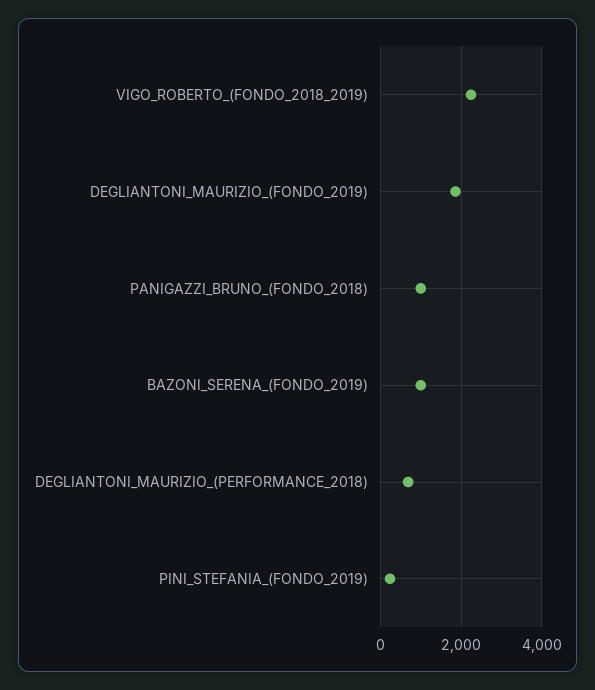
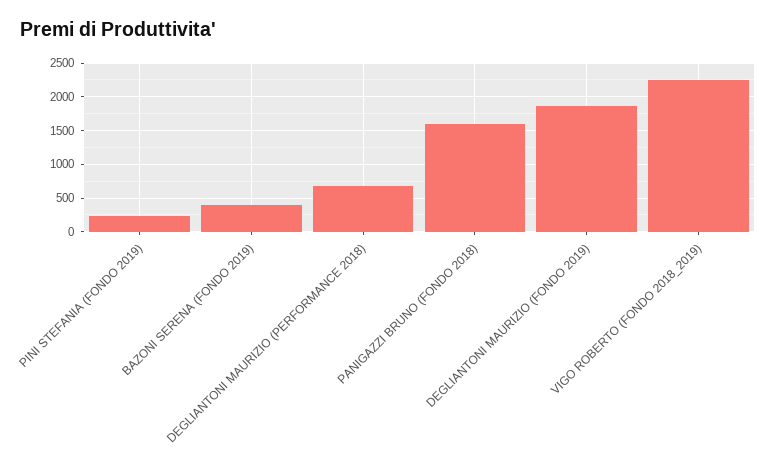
  {
    "VIGO_ROBERTO_(FONDO_2018_2019)": 2200,
    "DEGLIANTONI_MAURIZIO_(FONDO_2019)": 1900,
-   "PANIGAZZI_BRUNO_(FONDO_2018)": 1000,
+   "PANIGAZZI_BRUNO_(FONDO_2018)": 1600,
-   "BAZONI_SERENA_(FONDO_2019)": 1000,
+   "BAZONI_SERENA_(FONDO_2019)": 400,
    "DEGLIANTONI_MAURIZIO_(PERFORMANCE_2018)": 700,
    "PINI_STEFANIA_(FONDO_2019)": 200
  }

